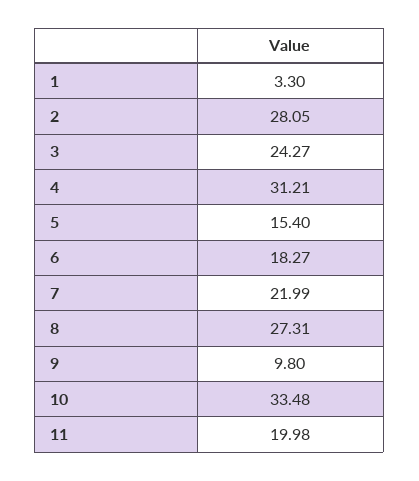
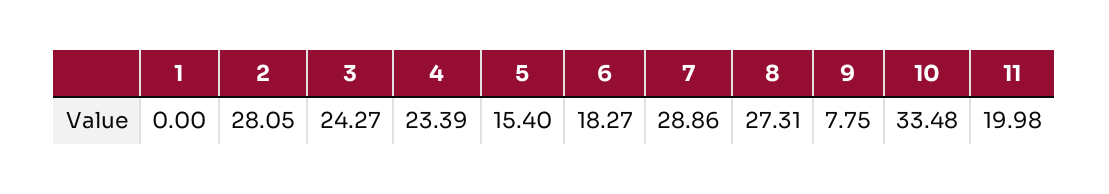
  {
-   "1": 3.3,
+   "1": 0,
    "2": 28.05,
    "3": 24.27,
-   "4": 31.21,
+   "4": 23.39,
    "5": 15.4,
    "6": 18.27,
-   "7": 21.99,
+   "7": 28.86,
    "8": 27.31,
-   "9": 9.8,
+   "9": 7.75,
    "10": 33.48,
    "11": 19.98
  }

